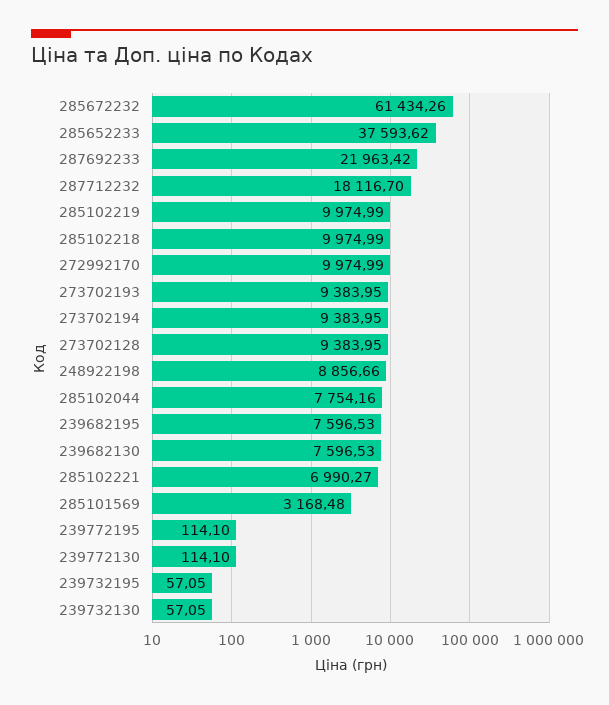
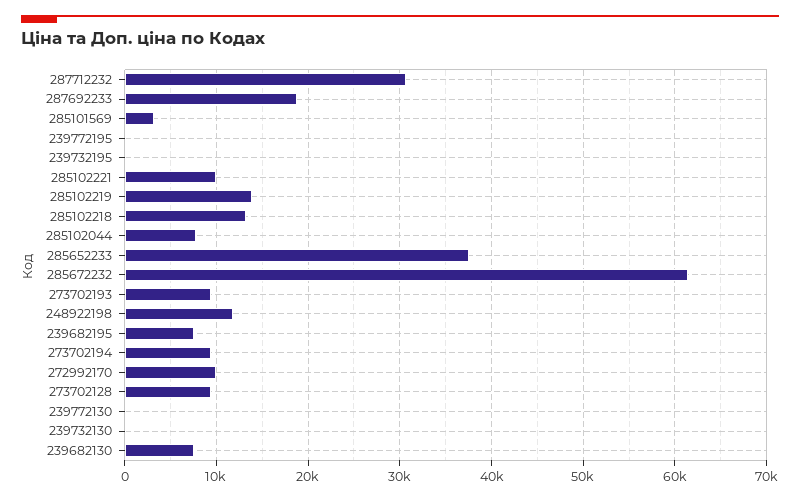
  {
    "285672232": 61434.26,
    "285652233": 37593.62,
-   "287692233": 21963.42,
+   "287692233": 19000,
-   "287712232": 18116.7,
+   "287712232": 31000,
-   "285102219": 9974.99,
+   "285102219": 14000,
-   "285102218": 9974.99,
+   "285102218": 13000,
    "272992170": 9974.99,
    "273702193": 9383.95,
    "273702194": 9383.95,
    "273702128": 9383.95,
-   "248922198": 8856.66,
+   "248922198": 12000,
    "285102044": 7754.16,
    "239682195": 7596.53,
    "239682130": 7596.53,
-   "285102221": 6990.27,
+   "285102221": 10000,
    "285101569": 3168.48,
    "239772195": 114.1,
    "239772130": 114.1,
    "239732195": 57.05,
    "239732130": 57.05
  }

